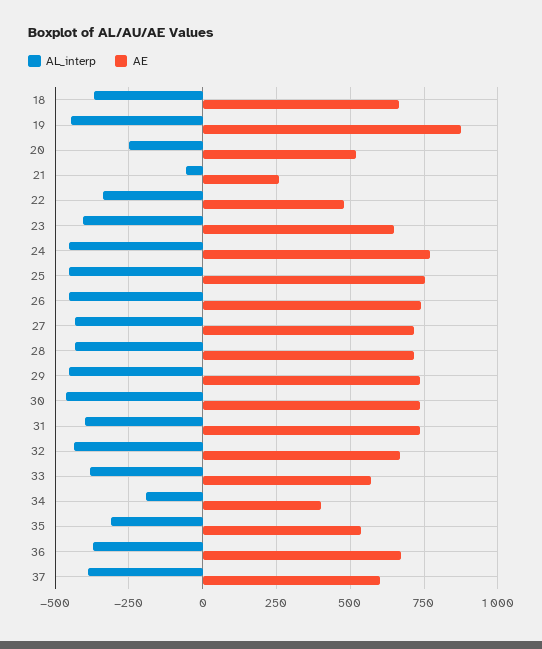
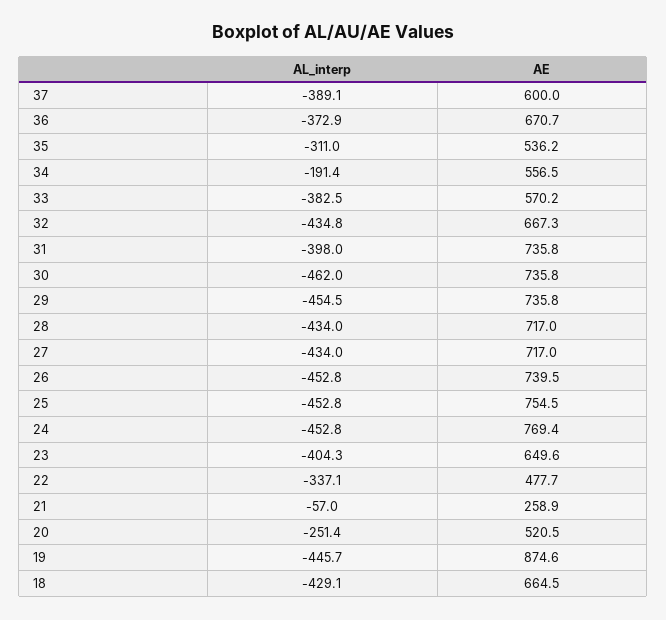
  {
    "AL_interp": {
-     "18": -375,
+     "18": -429.1,
      "19": -445.7,
      "20": -251.4,
      "21": -57,
      "22": -337.1,
      "23": -404.3,
      "24": -452.8,
      "25": -452.8,
      "26": -452.8,
      "27": -434,
      "28": -434,
      "29": -454.5,
      "30": -462,
      "31": -398,
      "32": -434.8,
      "33": -382.5,
      "34": -191.4,
      "35": -311,
      "36": -372.9,
      "37": -389.1
    },
    "AE": {
      "18": 664.5,
      "19": 874.6,
      "20": 520.5,
      "21": 258.9,
      "22": 477.7,
      "23": 649.6,
      "24": 769.4,
      "25": 754.5,
      "26": 739.5,
      "27": 717,
      "28": 717,
      "29": 735.8,
      "30": 735.8,
      "31": 735.8,
      "32": 667.3,
      "33": 570.2,
-     "34": 400,
+     "34": 556.5,
      "35": 536.2,
      "36": 670.7,
      "37": 600
    }
  }

